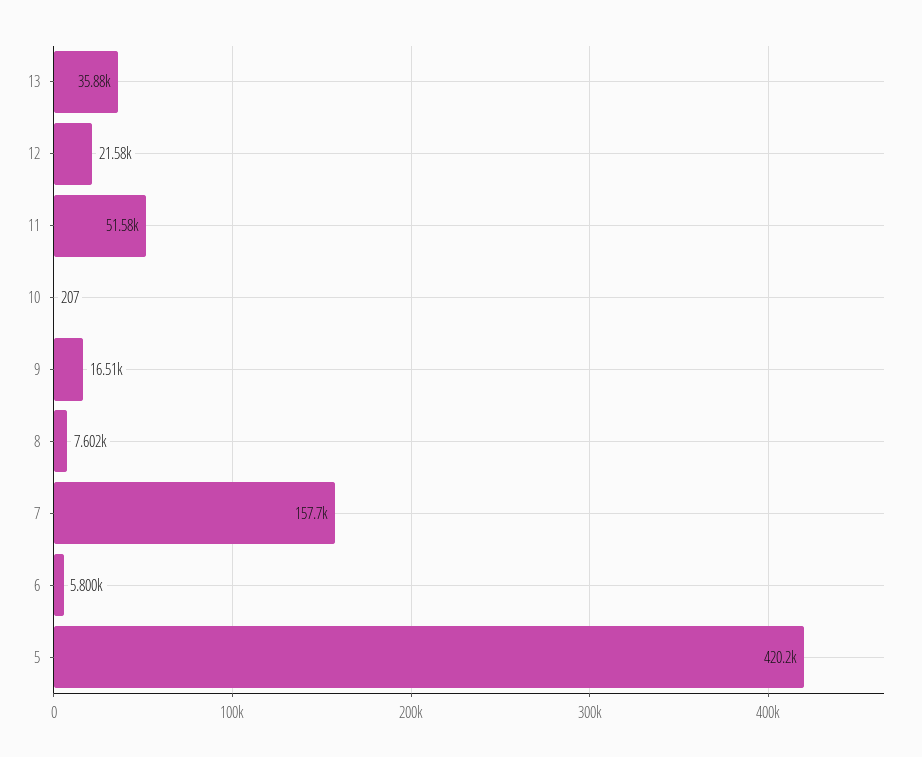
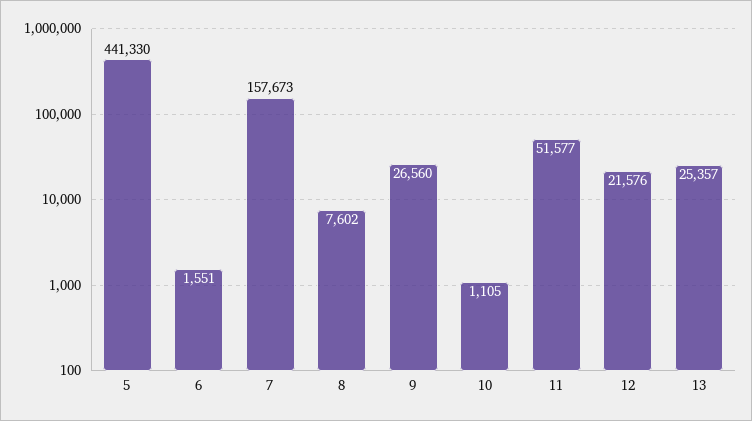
  {
-   "13": 35880,
+   "13": 25357,
    "12": 21576,
    "11": 51577,
-   "10": 207,
+   "10": 1105,
-   "9": 16510,
+   "9": 26560,
    "8": 7602,
    "7": 157673,
-   "6": 5800,
+   "6": 1551,
-   "5": 420200
+   "5": 441330
  }

